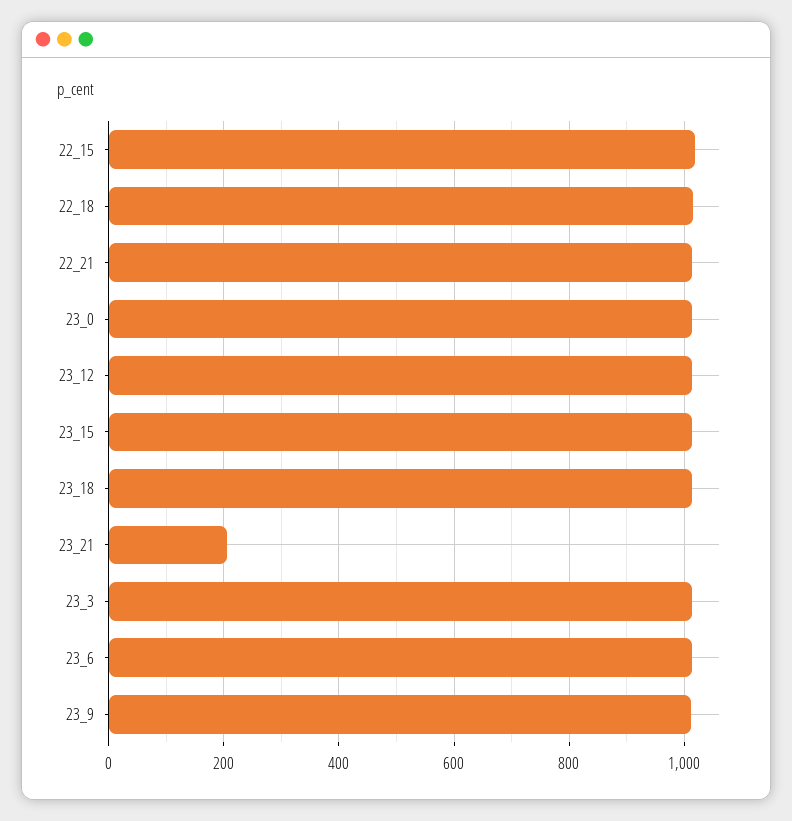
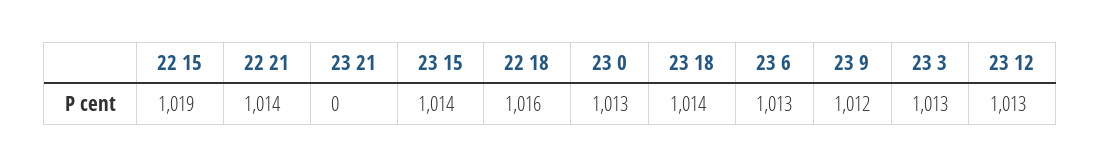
  {
    "22_15": 1019,
    "22_18": 1016,
    "22_21": 1014,
    "23_0": 1013,
    "23_12": 1013,
    "23_15": 1014,
    "23_18": 1014,
-   "23_21": 200,
+   "23_21": 0,
    "23_3": 1013,
    "23_6": 1013,
    "23_9": 1012
  }

